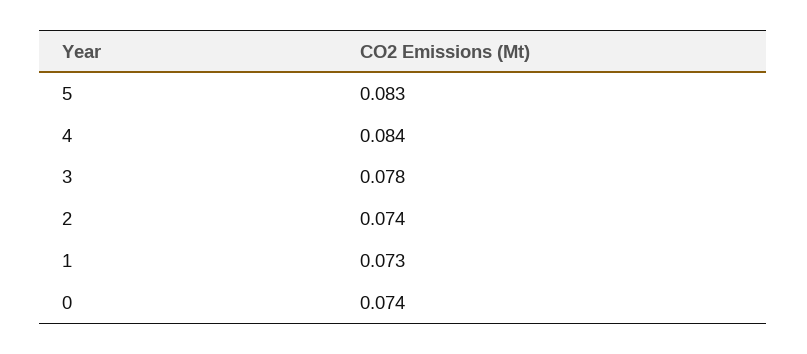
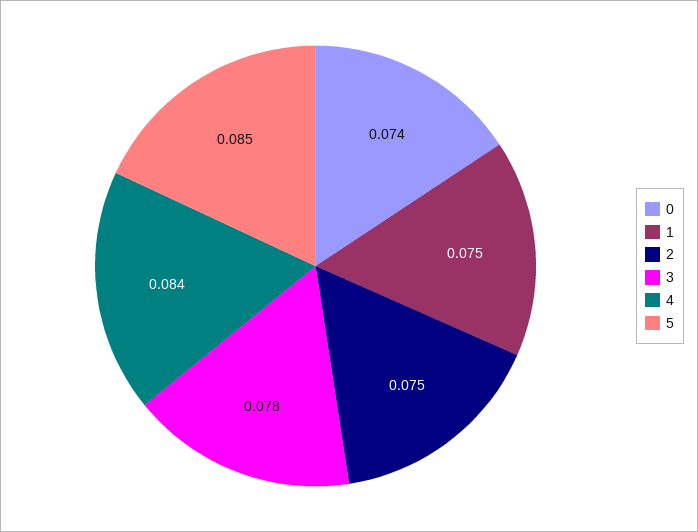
  {
-   "5": 0.083,
+   "5": 0.085,
    "4": 0.084,
    "3": 0.078,
-   "2": 0.074,
+   "2": 0.075,
-   "1": 0.073,
+   "1": 0.075,
    "0": 0.074
  }

